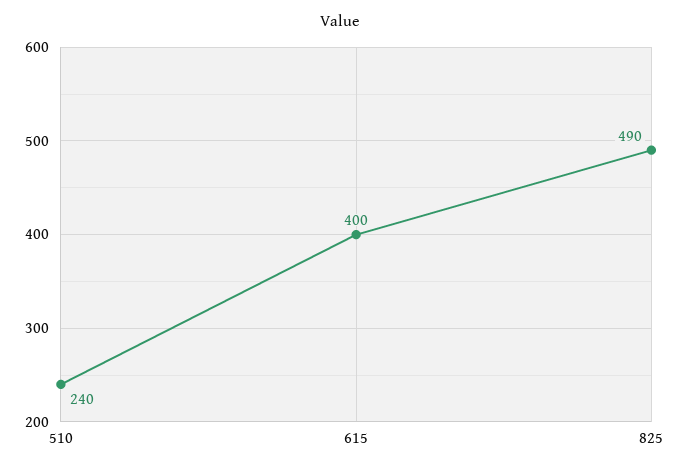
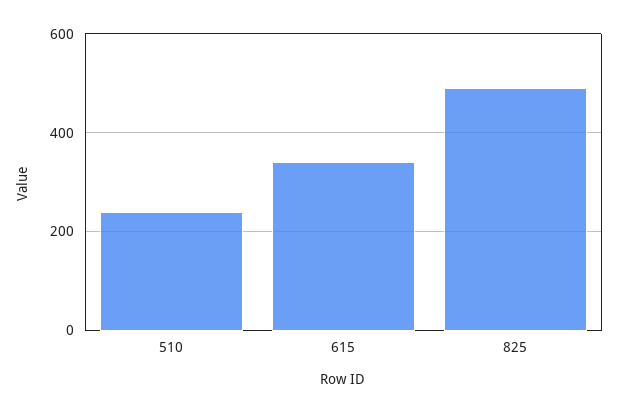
  {
    "510": 240,
-   "615": 400,
+   "615": 340,
    "825": 490
  }

